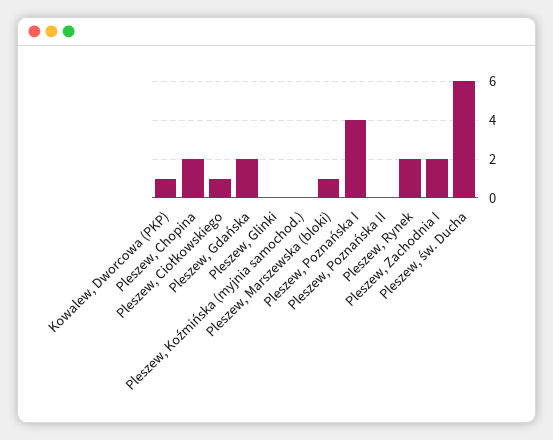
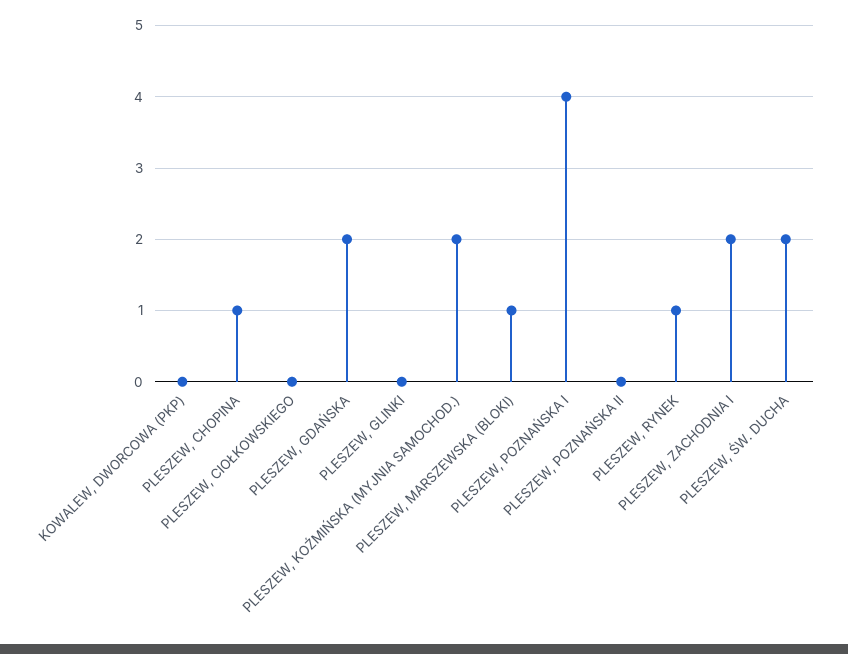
  {
-   "Kowalew, Dworcowa (PKP)": 1,
+   "Kowalew, Dworcowa (PKP)": 0,
-   "Pleszew, Chopina": 2,
+   "Pleszew, Chopina": 1,
-   "Pleszew, Ciołkowskiego": 1,
+   "Pleszew, Ciołkowskiego": 0,
    "Pleszew, Gdańska": 2,
    "Pleszew, Glinki": 0,
-   "Pleszew, Koźmińska (myjnia samochod.)": 0,
+   "Pleszew, Koźmińska (myjnia samochod.)": 2,
    "Pleszew, Marszewska (bloki)": 1,
    "Pleszew, Poznańska I": 4,
    "Pleszew, Poznańska II": 0,
-   "Pleszew, Rynek": 2,
+   "Pleszew, Rynek": 1,
    "Pleszew, Zachodnia I": 2,
-   "Pleszew, św. Ducha": 6
+   "Pleszew, św. Ducha": 2
  }

